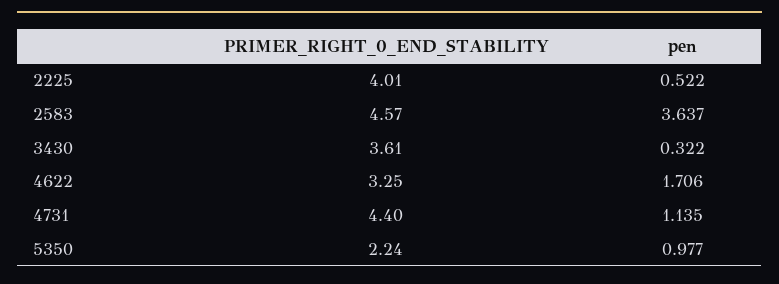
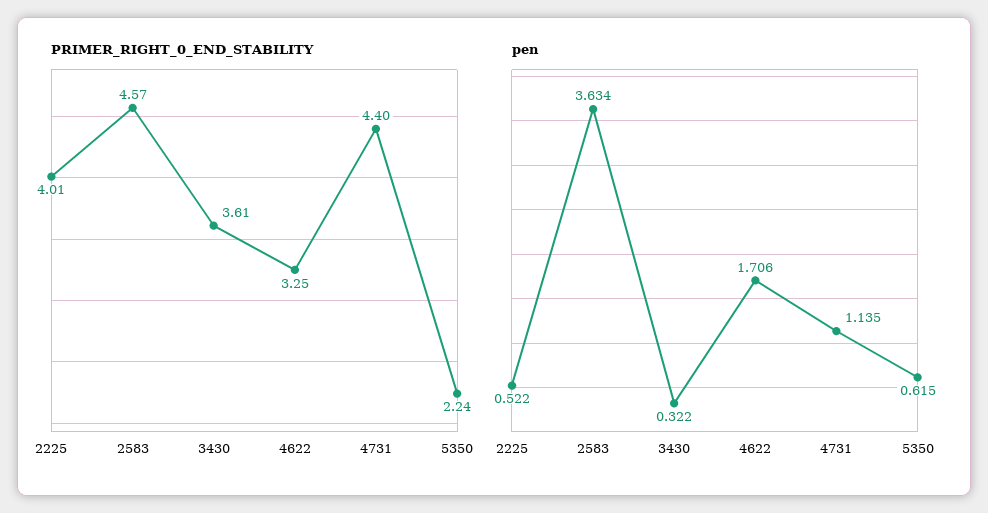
  {
    "PRIMER_RIGHT_0_END_STABILITY": {
      "2225": 4.01,
      "2583": 4.57,
      "3430": 3.61,
      "4622": 3.25,
      "4731": 4.4,
      "5350": 2.24
    },
    "pen": {
      "2225": 0.522,
-     "2583": 3.637,
+     "2583": 3.634,
      "3430": 0.322,
      "4622": 1.706,
      "4731": 1.135,
-     "5350": 0.977
+     "5350": 0.615
    }
  }

